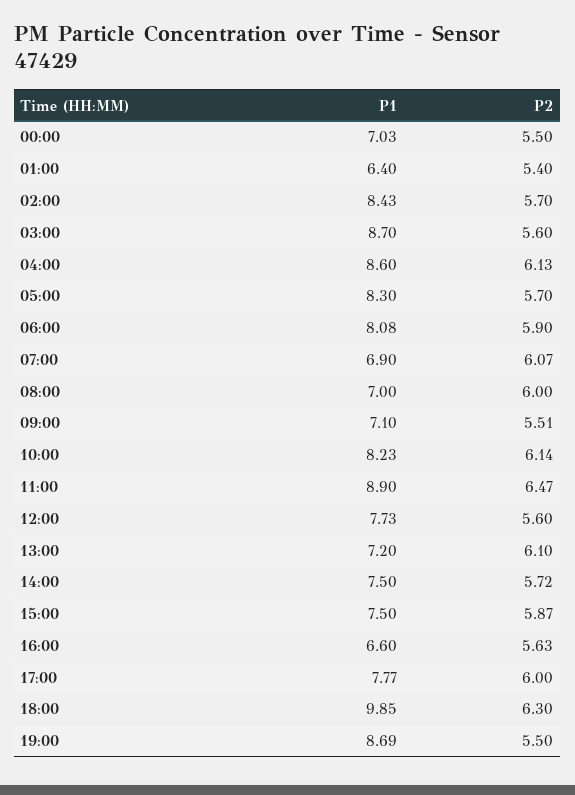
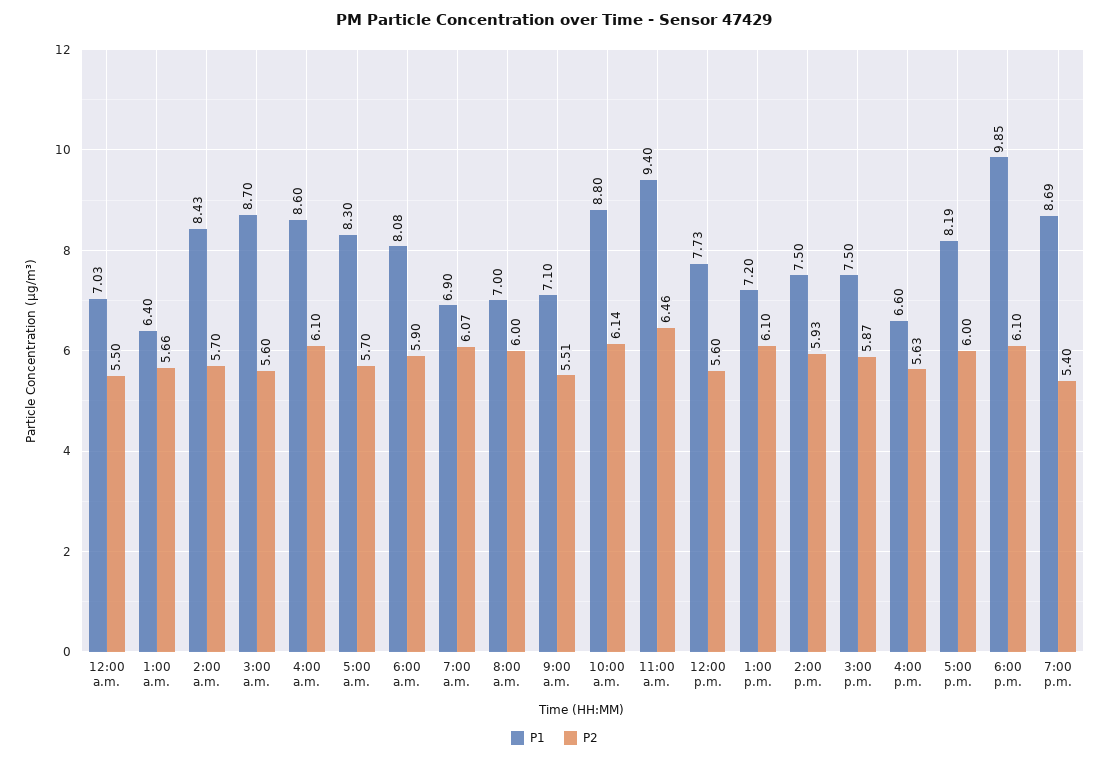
  {
    "P1": {
      "00:00": 7.03,
      "01:00": 6.4,
      "02:00": 8.43,
      "03:00": 8.7,
      "04:00": 8.6,
      "05:00": 8.3,
      "06:00": 8.08,
      "07:00": 6.9,
      "08:00": 7,
      "09:00": 7.1,
-     "10:00": 8.23,
+     "10:00": 8.8,
-     "11:00": 8.9,
+     "11:00": 9.4,
      "12:00": 7.73,
      "13:00": 7.2,
      "14:00": 7.5,
      "15:00": 7.5,
      "16:00": 6.6,
-     "17:00": 7.77,
+     "17:00": 8.19,
      "18:00": 9.85,
      "19:00": 8.69
    },
    "P2": {
      "00:00": 5.5,
-     "01:00": 5.4,
+     "01:00": 5.66,
      "02:00": 5.7,
      "03:00": 5.6,
-     "04:00": 6.13,
+     "04:00": 6.1,
      "05:00": 5.7,
      "06:00": 5.9,
      "07:00": 6.07,
      "08:00": 6,
      "09:00": 5.51,
      "10:00": 6.14,
-     "11:00": 6.47,
+     "11:00": 6.46,
      "12:00": 5.6,
      "13:00": 6.1,
-     "14:00": 5.72,
+     "14:00": 5.93,
      "15:00": 5.87,
      "16:00": 5.63,
      "17:00": 6,
-     "18:00": 6.3,
+     "18:00": 6.1,
-     "19:00": 5.5
+     "19:00": 5.4
    }
  }

